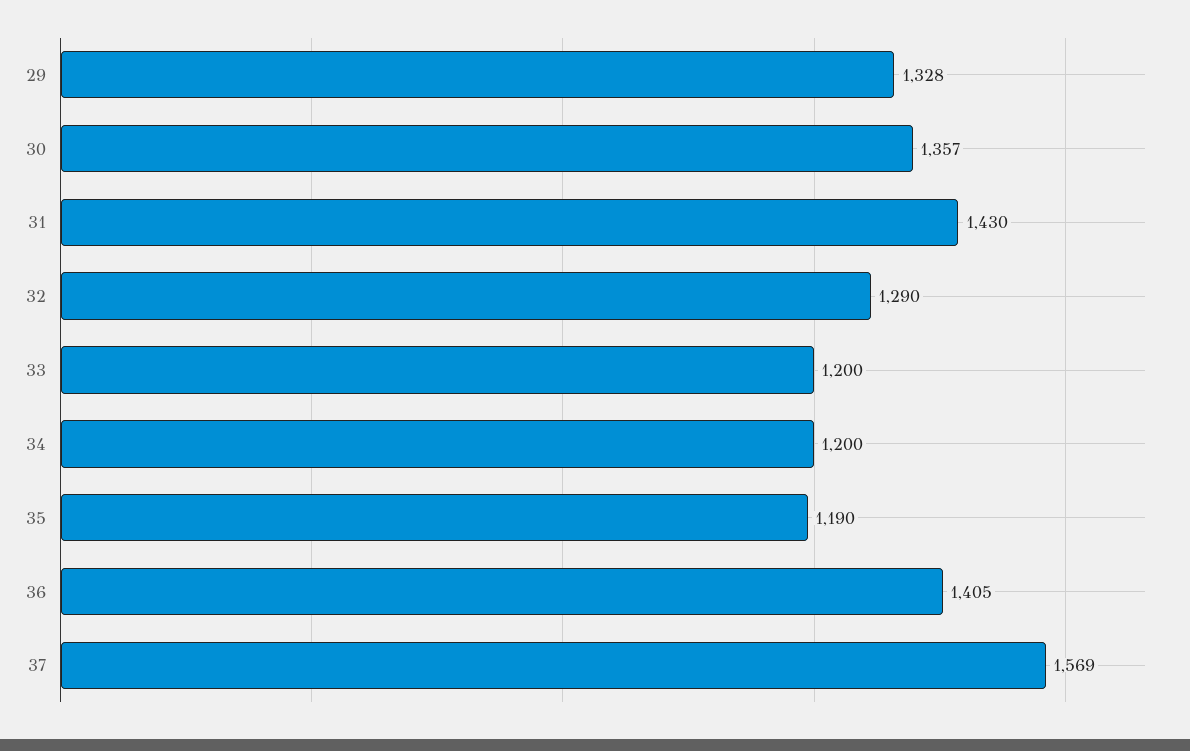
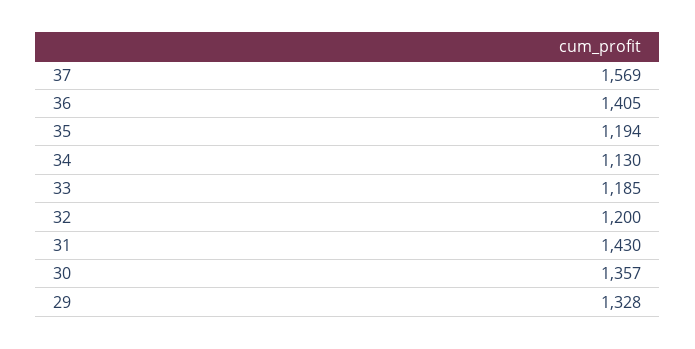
  {
    "29": 1328,
    "30": 1357,
    "31": 1430,
-   "32": 1290,
+   "32": 1200,
-   "33": 1200,
+   "33": 1185,
-   "34": 1200,
+   "34": 1130,
-   "35": 1190,
+   "35": 1194,
    "36": 1405,
    "37": 1569
  }

